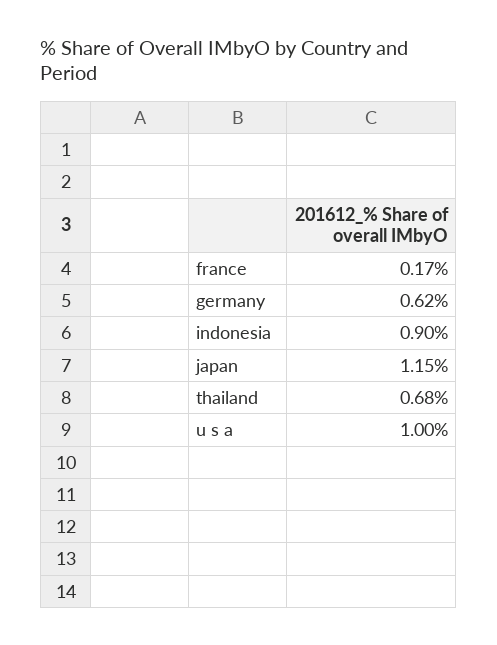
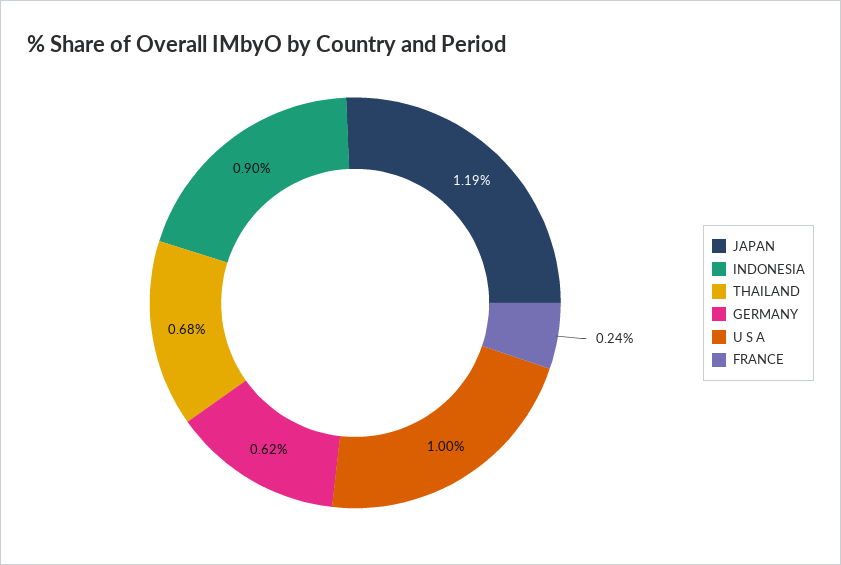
  {
-   "france": 0.17,
+   "france": 0.24,
    "germany": 0.62,
    "indonesia": 0.9,
-   "japan": 1.15,
+   "japan": 1.19,
    "thailand": 0.68,
    "u s a": 1
  }

